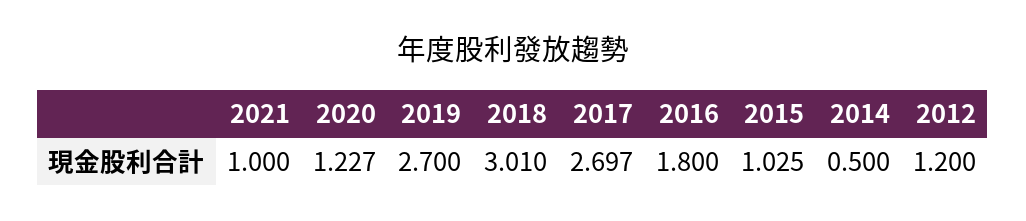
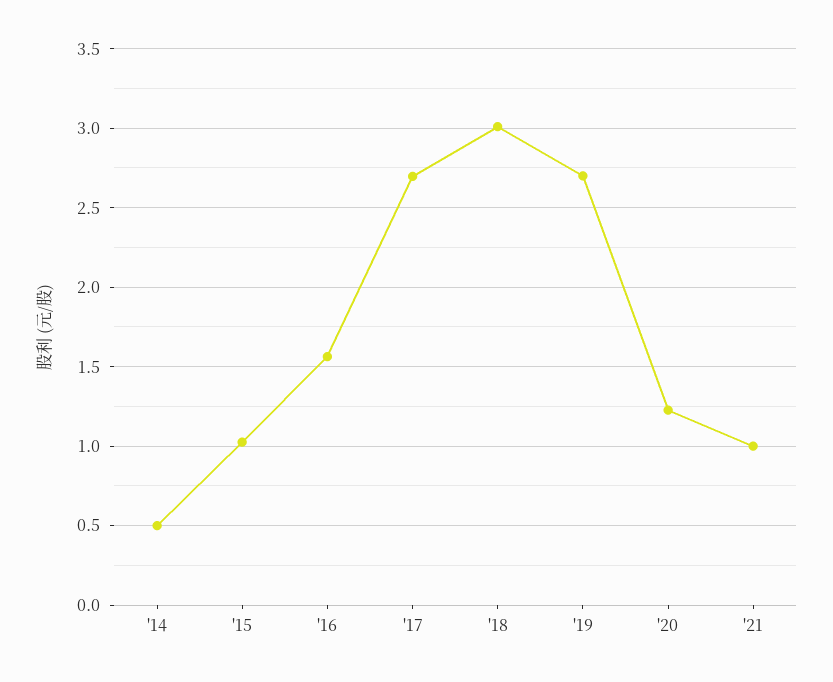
  {
    "2021": 1,
    "2020": 1.227,
    "2019": 2.7,
    "2018": 3.01,
    "2017": 2.697,
-   "2016": 1.8,
+   "2016": 1.55,
    "2015": 1.025,
-   "2014": 0.5,
+   "2014": 0.5
-   "2012": 1.2
  }

